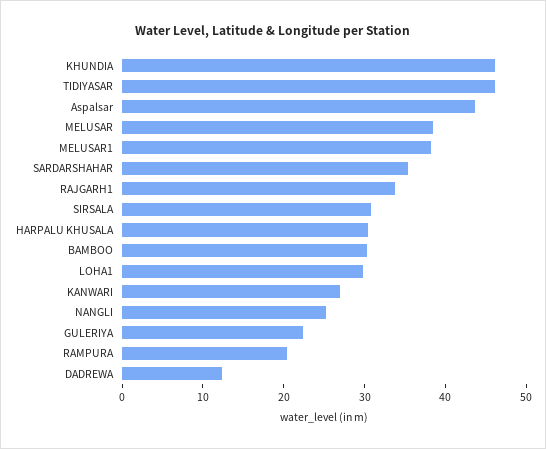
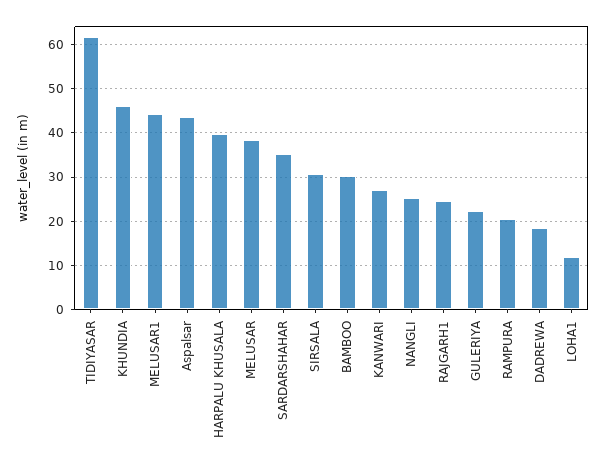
  {
    "KHUNDIA": 46,
-   "TIDIYASAR": 46,
+   "TIDIYASAR": 62,
    "Aspalsar": 44,
    "MELUSAR": 38,
-   "MELUSAR1": 38,
+   "MELUSAR1": 44,
    "SARDARSHAHAR": 36,
-   "RAJGARH1": 34,
+   "RAJGARH1": 24,
    "SIRSALA": 30,
-   "HARPALU KHUSALA": 30,
+   "HARPALU KHUSALA": 40,
    "BAMBOO": 30,
-   "LOHA1": 30,
+   "LOHA1": 12,
    "KANWARI": 28,
    "NANGLI": 26,
    "GULERIYA": 22,
    "RAMPURA": 20,
-   "DADREWA": 12
+   "DADREWA": 18
  }

